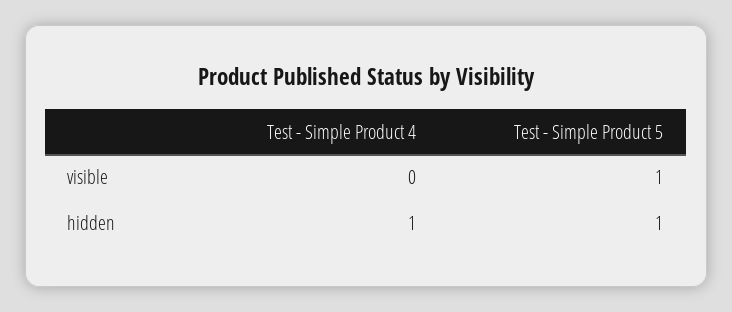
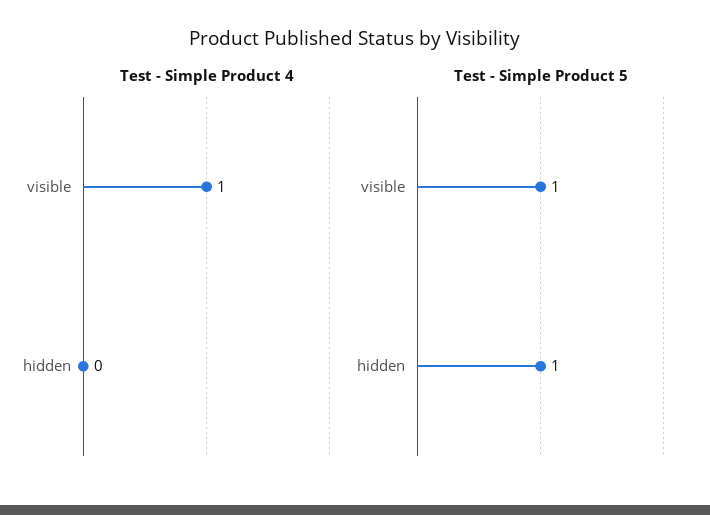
  {
    "Test - Simple Product 4": {
-     "visible": 0,
+     "visible": 1,
-     "hidden": 1
+     "hidden": 0
    },
    "Test - Simple Product 5": {
      "visible": 1,
      "hidden": 1
    }
  }

